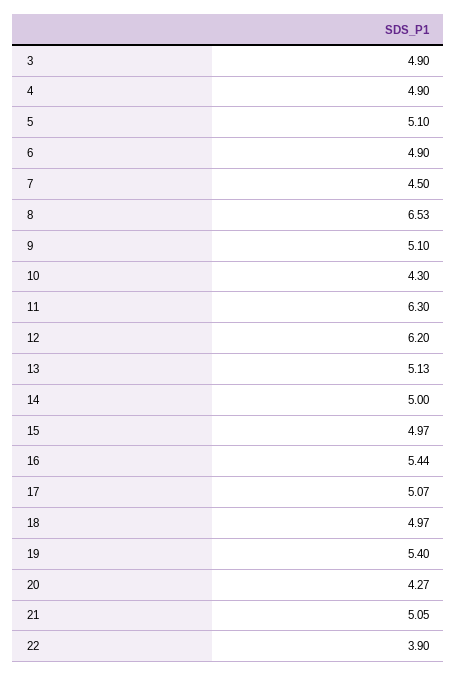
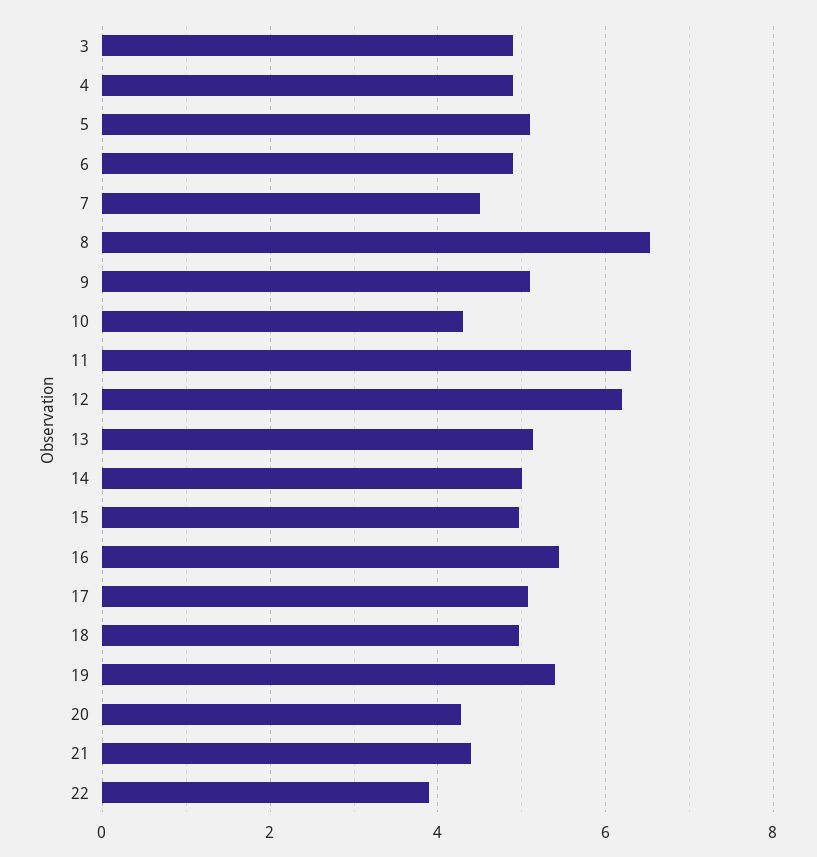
  {
    "3": 4.9,
    "4": 4.9,
    "5": 5.1,
    "6": 4.9,
    "7": 4.5,
    "8": 6.53,
    "9": 5.1,
    "10": 4.3,
    "11": 6.3,
    "12": 6.2,
    "13": 5.13,
    "14": 5,
    "15": 4.97,
    "16": 5.44,
    "17": 5.07,
    "18": 4.97,
    "19": 5.4,
    "20": 4.27,
-   "21": 5.05,
+   "21": 4.4,
    "22": 3.9
  }

